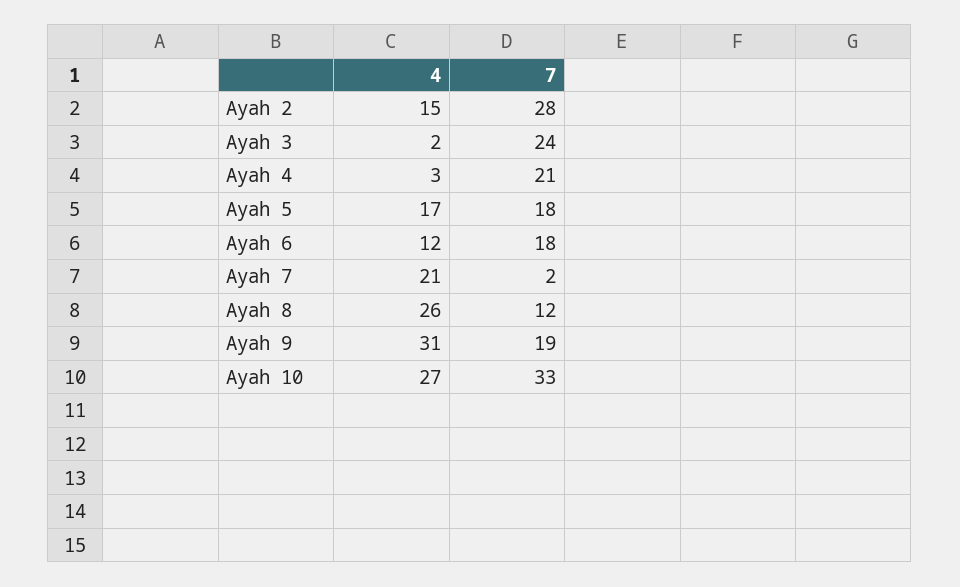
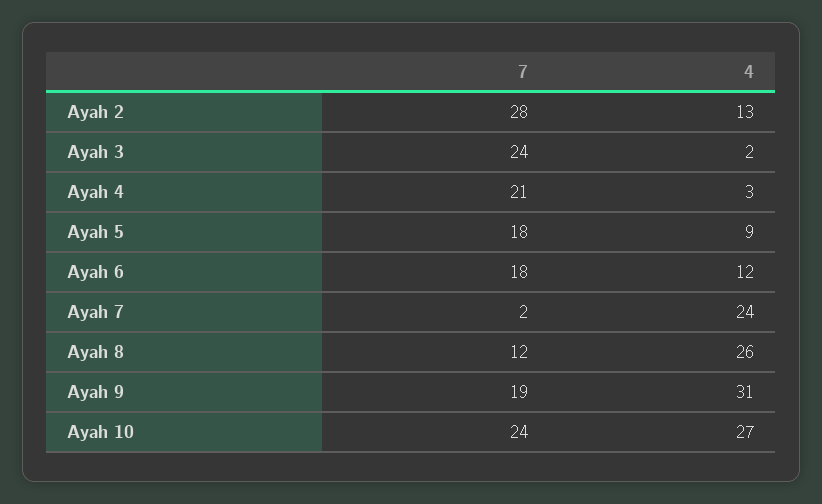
  {
    "4": {
-     "Ayah 2": 15,
+     "Ayah 2": 13,
      "Ayah 3": 2,
      "Ayah 4": 3,
-     "Ayah 5": 17,
+     "Ayah 5": 9,
      "Ayah 6": 12,
-     "Ayah 7": 21,
+     "Ayah 7": 24,
      "Ayah 8": 26,
      "Ayah 9": 31,
      "Ayah 10": 27
    },
    "7": {
      "Ayah 2": 28,
      "Ayah 3": 24,
      "Ayah 4": 21,
      "Ayah 5": 18,
      "Ayah 6": 18,
      "Ayah 7": 2,
      "Ayah 8": 12,
      "Ayah 9": 19,
-     "Ayah 10": 33
+     "Ayah 10": 24
    }
  }

